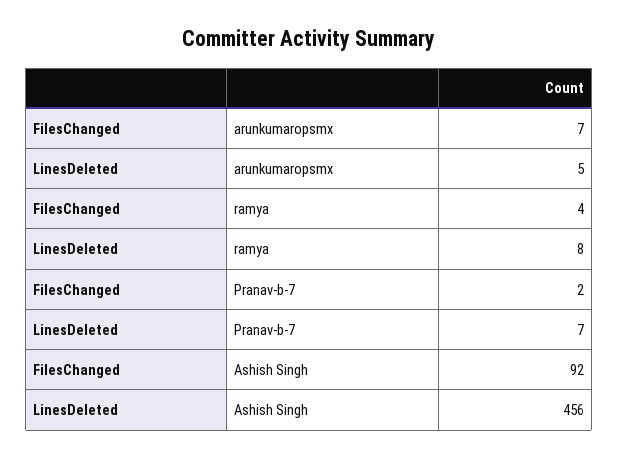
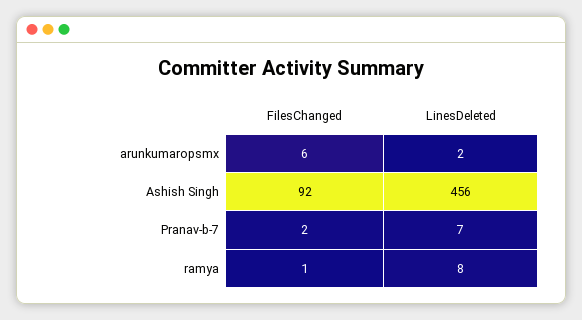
  {
    "FilesChanged": {
-     "arunkumaropsmx": 7,
+     "arunkumaropsmx": 6,
-     "ramya": 4,
+     "ramya": 1,
      "Pranav-b-7": 2,
      "Ashish Singh": 92
    },
    "LinesDeleted": {
-     "arunkumaropsmx": 5,
+     "arunkumaropsmx": 2,
      "ramya": 8,
      "Pranav-b-7": 7,
      "Ashish Singh": 456
    }
  }

